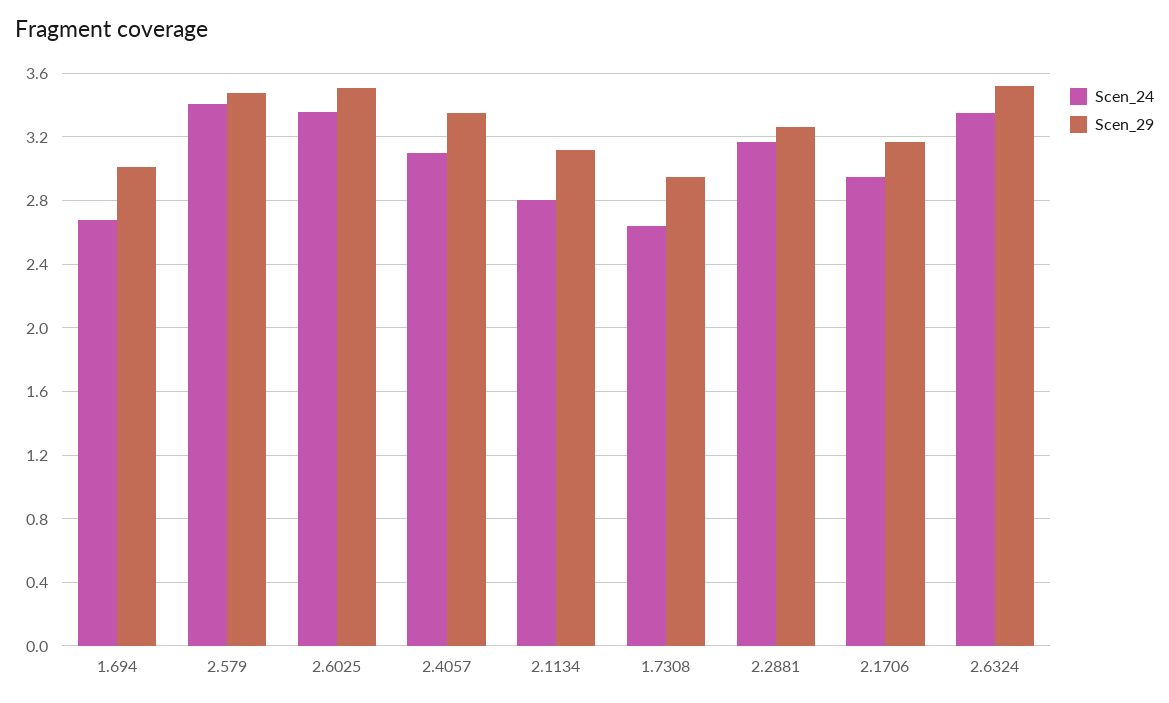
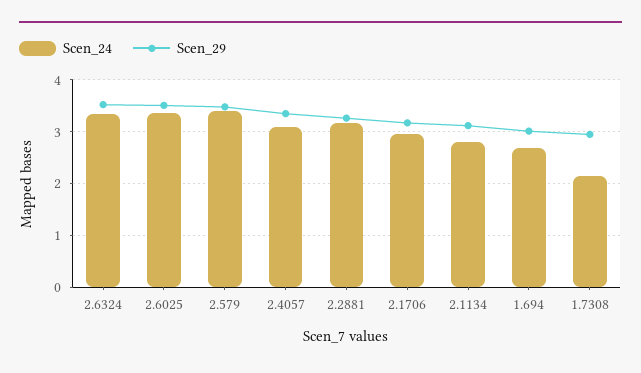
  {
    "Scen_24": {
      "1.694": 2.7,
      "2.579": 3.4,
      "2.6025": 3.35,
      "2.4057": 3.1,
      "2.1134": 2.8,
-     "1.7308": 2.65,
+     "1.7308": 2.2,
      "2.2881": 3.15,
      "2.1706": 2.95,
      "2.6324": 3.35
    },
    "Scen_29": {
      "1.694": 3,
      "2.579": 3.5,
      "2.6025": 3.5,
      "2.4057": 3.35,
      "2.1134": 3.1,
      "1.7308": 2.95,
      "2.2881": 3.25,
      "2.1706": 3.15,
      "2.6324": 3.5
    }
  }

